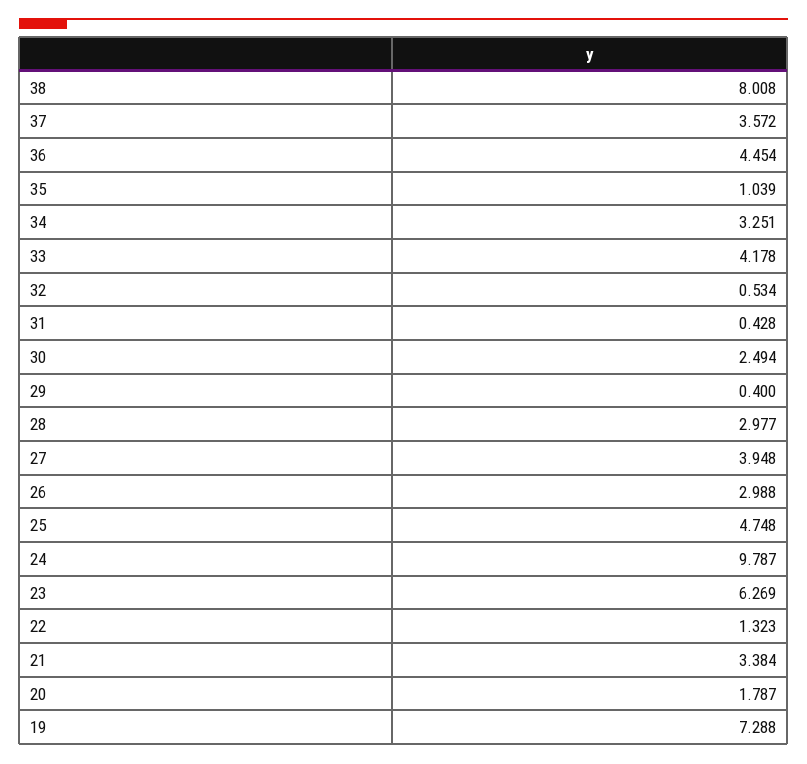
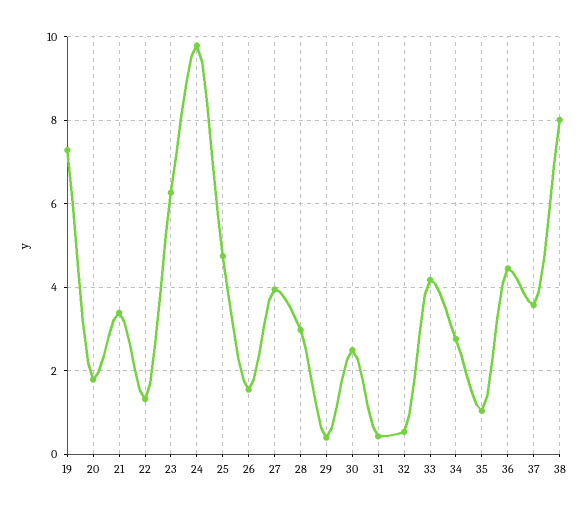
  {
    "38": 8.008,
    "37": 3.572,
    "36": 4.454,
    "35": 1.039,
-   "34": 3.251,
+   "34": 2.8,
    "33": 4.178,
    "32": 0.534,
    "31": 0.428,
    "30": 2.494,
    "29": 0.4,
    "28": 2.977,
    "27": 3.948,
-   "26": 2.988,
+   "26": 1.6,
    "25": 4.748,
    "24": 9.787,
    "23": 6.269,
    "22": 1.323,
    "21": 3.384,
    "20": 1.787,
    "19": 7.288
  }

